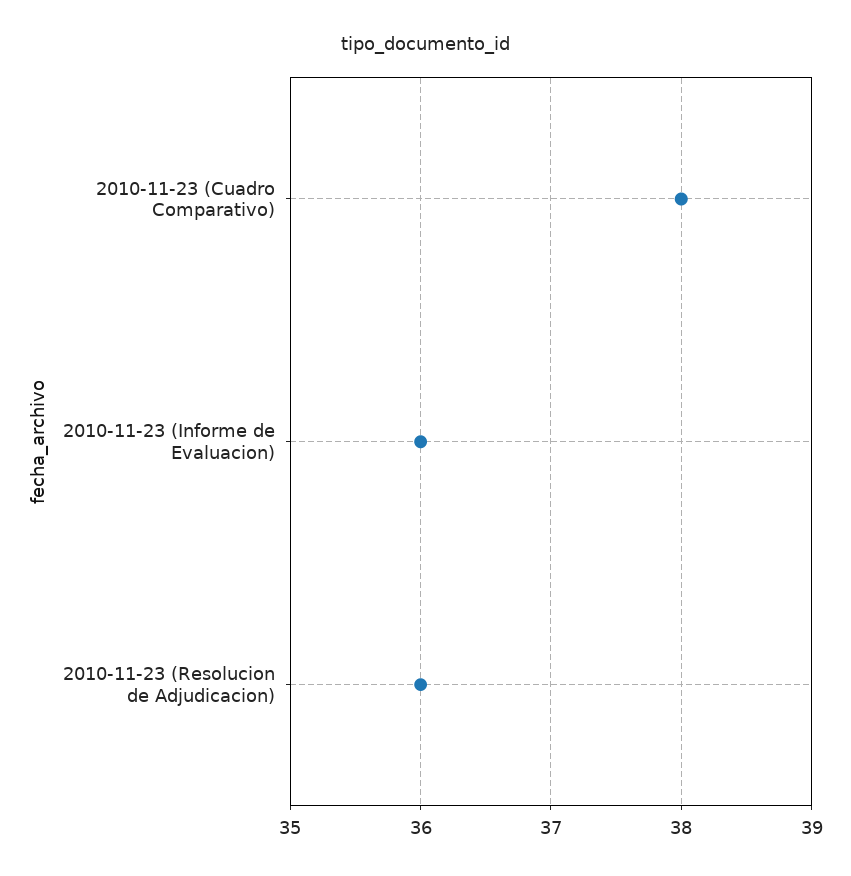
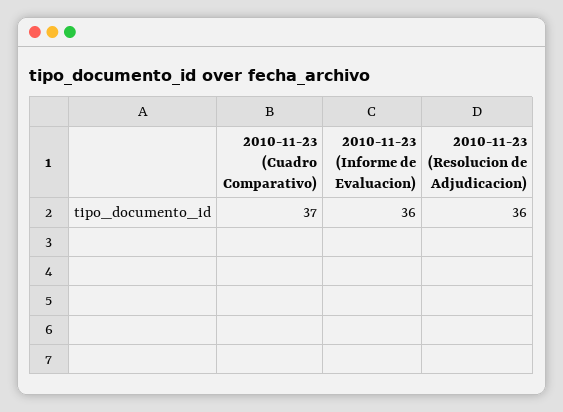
  {
-   "2010-11-23 (Cuadro Comparativo)": 38,
+   "2010-11-23 (Cuadro Comparativo)": 37,
    "2010-11-23 (Informe de Evaluacion)": 36,
    "2010-11-23 (Resolucion de Adjudicacion)": 36
  }

